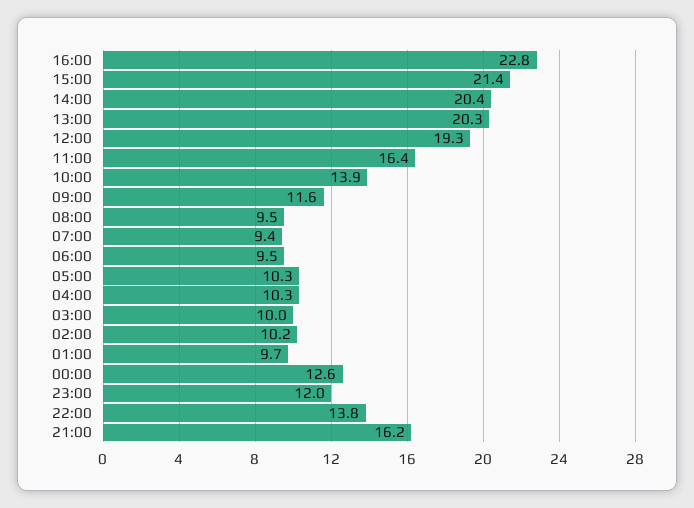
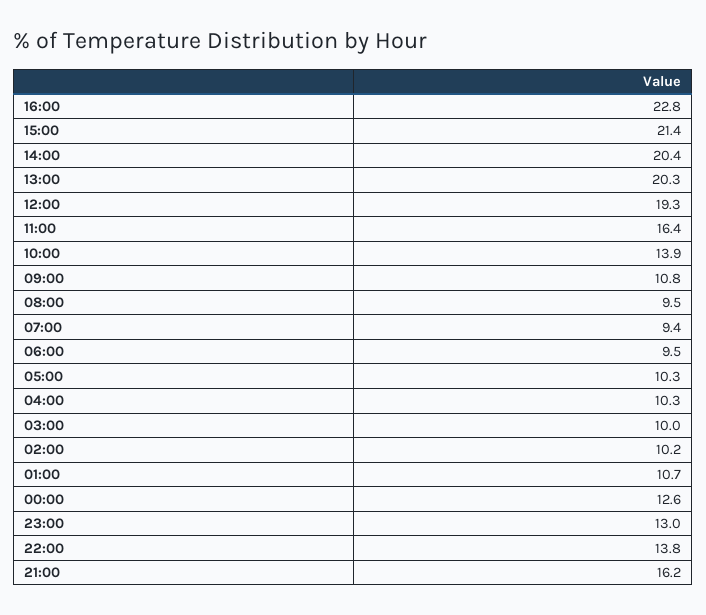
  {
    "16:00": 22.8,
    "15:00": 21.4,
    "14:00": 20.4,
    "13:00": 20.3,
    "12:00": 19.3,
    "11:00": 16.4,
    "10:00": 13.9,
-   "09:00": 11.6,
+   "09:00": 10.8,
    "08:00": 9.5,
    "07:00": 9.4,
    "06:00": 9.5,
    "05:00": 10.3,
    "04:00": 10.3,
    "03:00": 10,
    "02:00": 10.2,
-   "01:00": 9.7,
+   "01:00": 10.7,
    "00:00": 12.6,
-   "23:00": 12,
+   "23:00": 13,
    "22:00": 13.8,
    "21:00": 16.2
  }

